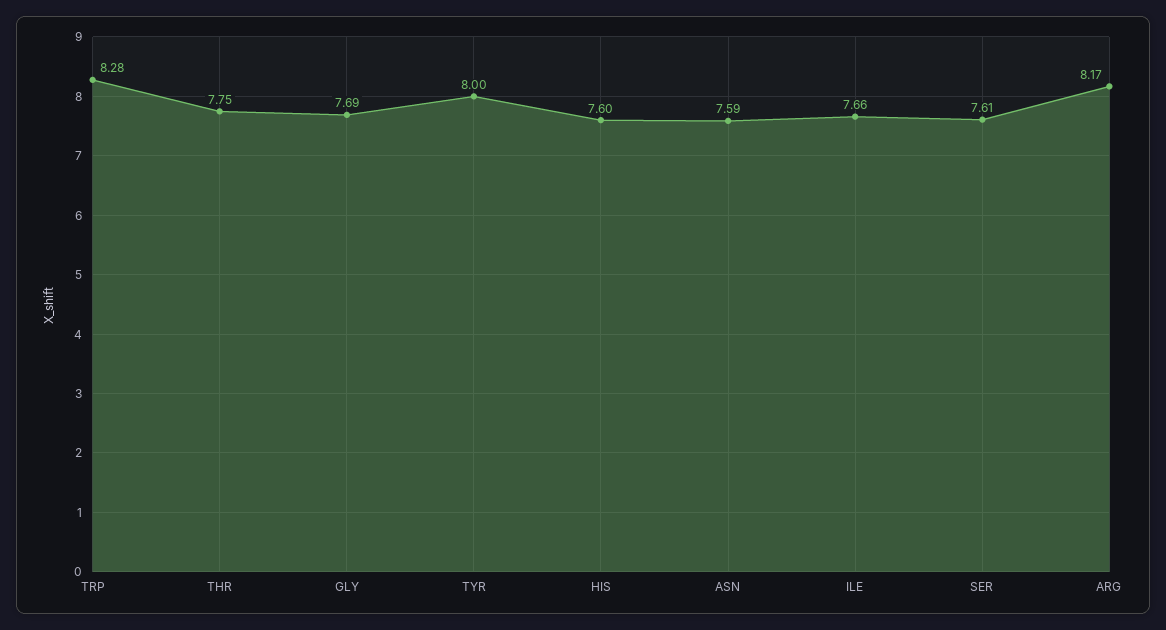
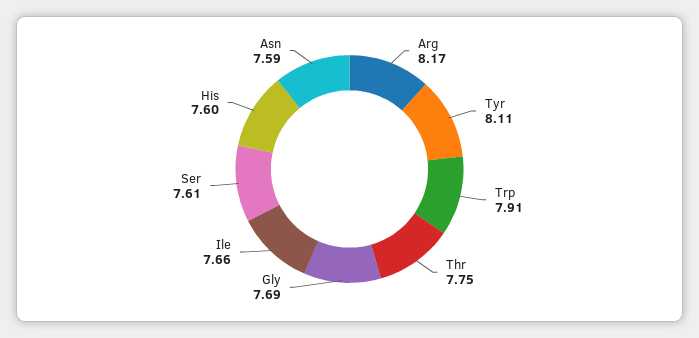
  {
-   "TRP": 8.28,
+   "TRP": 7.91,
    "THR": 7.75,
    "GLY": 7.69,
-   "TYR": 8,
+   "TYR": 8.11,
    "HIS": 7.6,
    "ASN": 7.59,
    "ILE": 7.66,
    "SER": 7.61,
    "ARG": 8.17
  }

